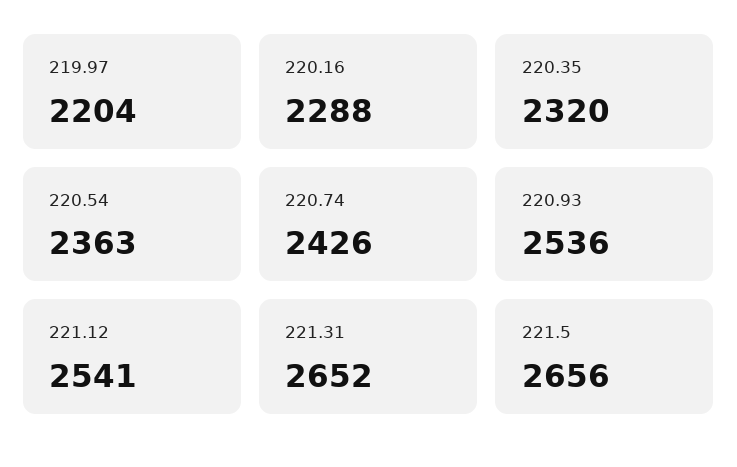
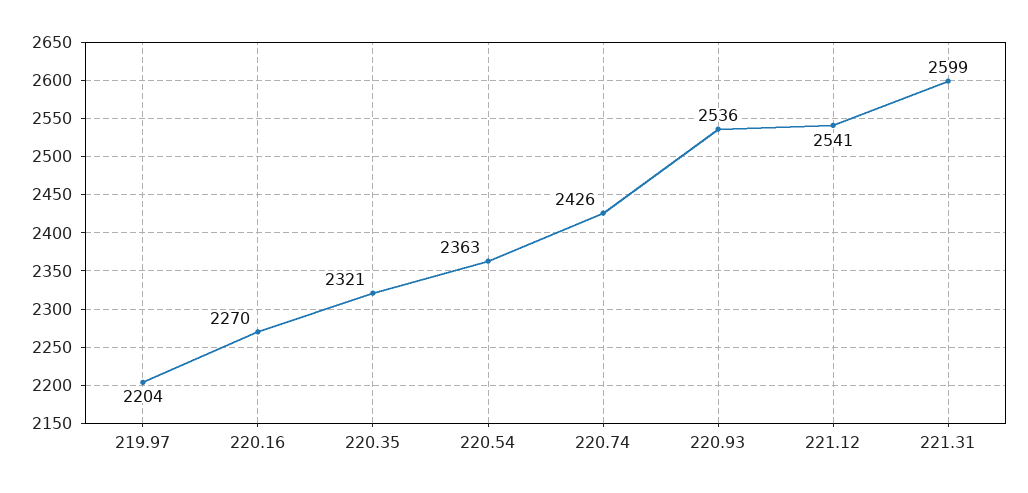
  {
    "219.97": 2204,
-   "220.16": 2288,
+   "220.16": 2270,
-   "220.35": 2320,
+   "220.35": 2321,
    "220.54": 2363,
    "220.74": 2426,
    "220.93": 2536,
    "221.12": 2541,
-   "221.31": 2652,
+   "221.31": 2599
-   "221.5": 2656
  }

